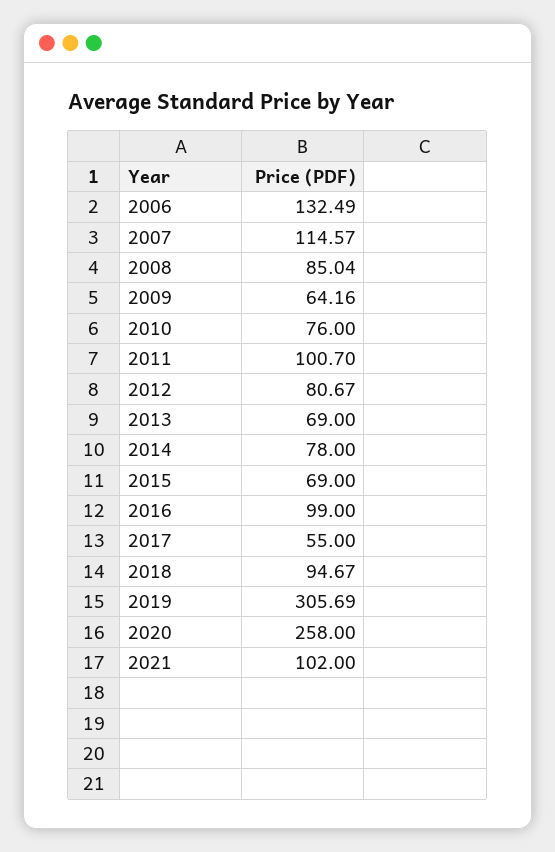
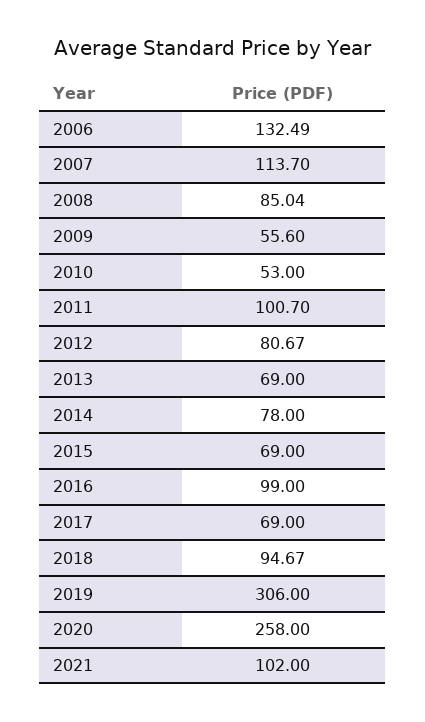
  {
    "2006": 132.49,
-   "2007": 114.57,
+   "2007": 113.7,
    "2008": 85.04,
-   "2009": 64.16,
+   "2009": 55.6,
-   "2010": 76,
+   "2010": 53,
    "2011": 100.7,
    "2012": 80.67,
    "2013": 69,
    "2014": 78,
    "2015": 69,
    "2016": 99,
-   "2017": 55,
+   "2017": 69,
    "2018": 94.67,
-   "2019": 305.69,
+   "2019": 306,
    "2020": 258,
    "2021": 102
  }

